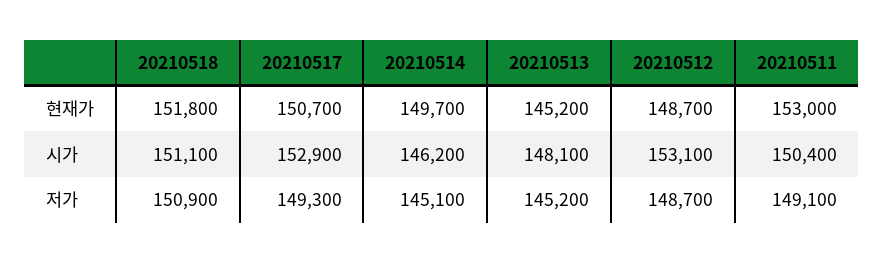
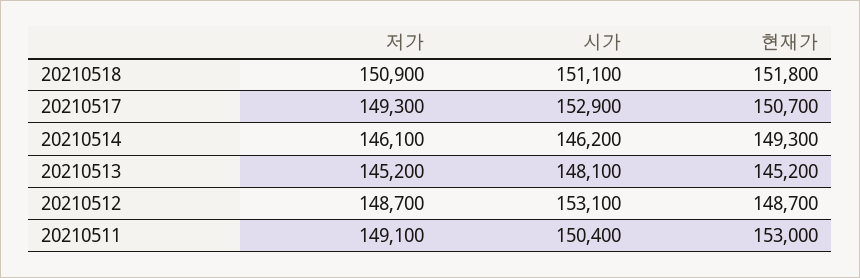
  {
    "20210518": {
      "현재가": 151800,
      "시가": 151100,
      "저가": 150900
    },
    "20210517": {
      "현재가": 150700,
      "시가": 152900,
      "저가": 149300
    },
    "20210514": {
-     "현재가": 149700,
+     "현재가": 149300,
      "시가": 146200,
-     "저가": 145100
+     "저가": 146100
    },
    "20210513": {
      "현재가": 145200,
      "시가": 148100,
      "저가": 145200
    },
    "20210512": {
      "현재가": 148700,
      "시가": 153100,
      "저가": 148700
    },
    "20210511": {
      "현재가": 153000,
      "시가": 150400,
      "저가": 149100
    }
  }

